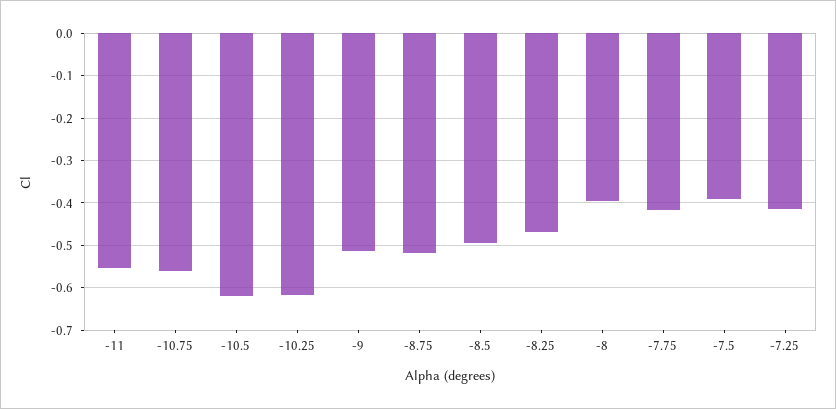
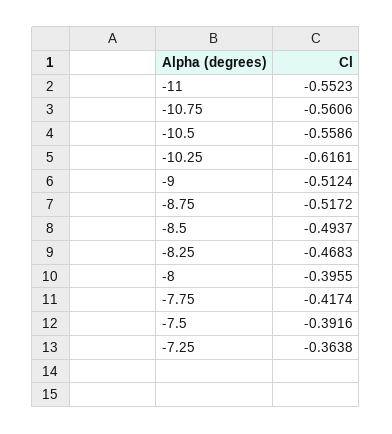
  {
    "-11": -0.5523,
    "-10.75": -0.5606,
-   "-10.5": -0.62,
+   "-10.5": -0.5586,
    "-10.25": -0.6161,
    "-9": -0.5124,
    "-8.75": -0.5172,
    "-8.5": -0.4937,
    "-8.25": -0.4683,
    "-8": -0.3955,
    "-7.75": -0.4174,
    "-7.5": -0.3916,
-   "-7.25": -0.42
+   "-7.25": -0.3638
  }

